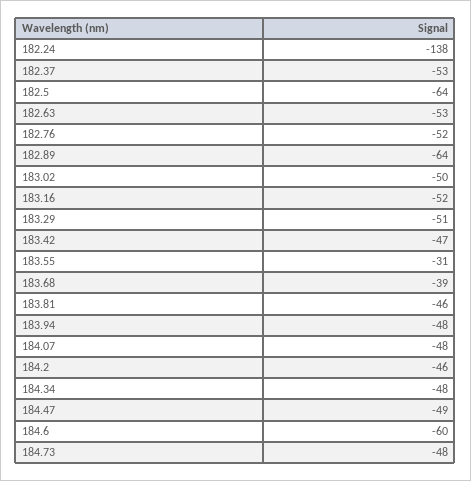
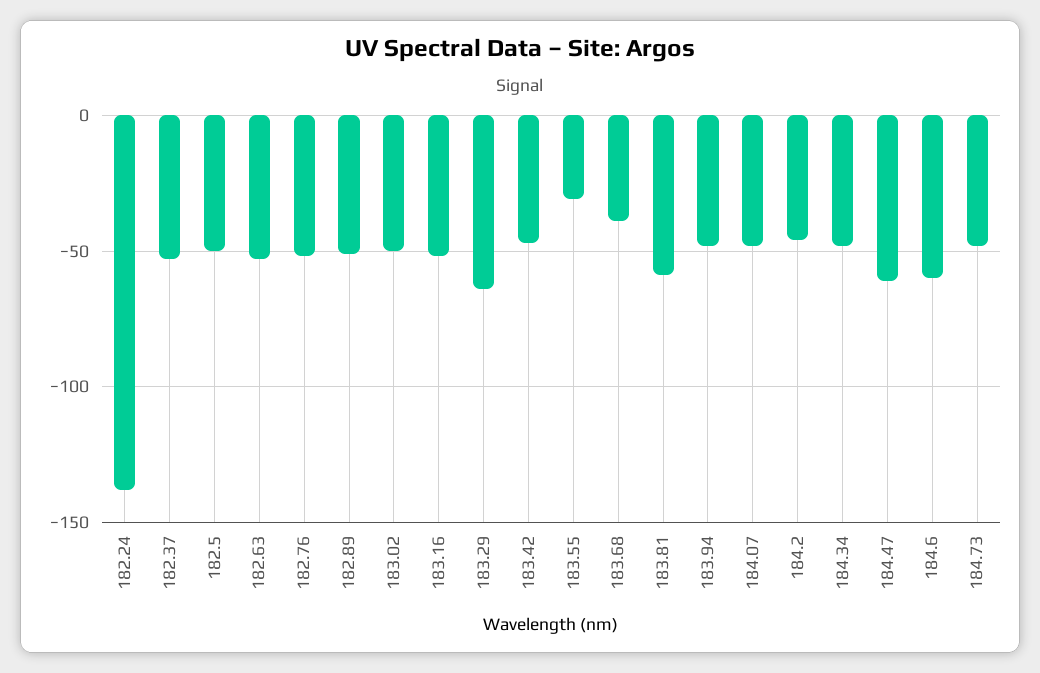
  {
    "182.24": -138,
    "182.37": -53,
-   "182.5": -64,
+   "182.5": -50,
    "182.63": -53,
    "182.76": -52,
-   "182.89": -64,
+   "182.89": -50,
    "183.02": -50,
    "183.16": -52,
-   "183.29": -51,
+   "183.29": -65,
    "183.42": -47,
    "183.55": -31,
    "183.68": -39,
-   "183.81": -46,
+   "183.81": -60,
    "183.94": -48,
    "184.07": -48,
    "184.2": -46,
    "184.34": -48,
-   "184.47": -49,
+   "184.47": -60,
    "184.6": -60,
    "184.73": -48
  }

